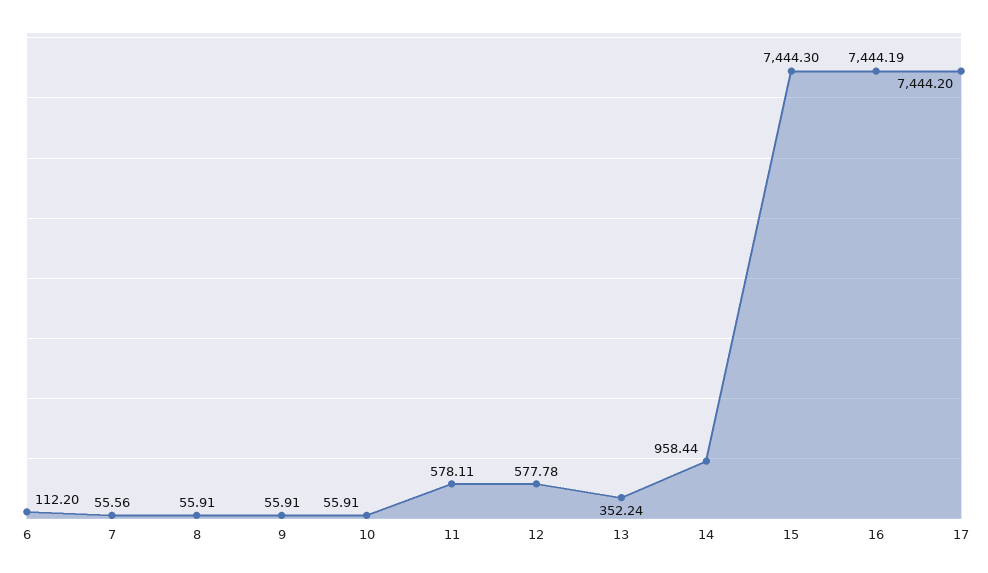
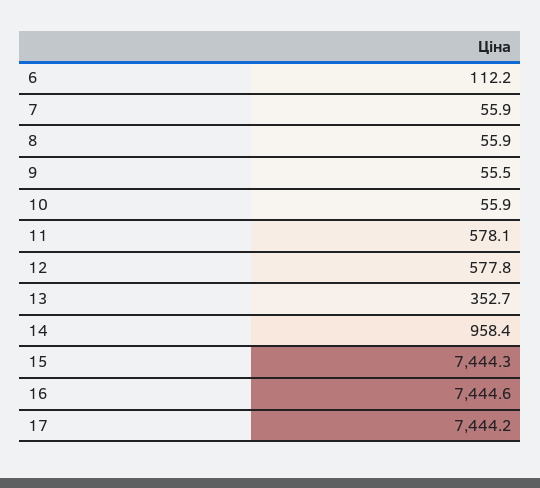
  {
    "6": 112.2,
-   "7": 55.56,
+   "7": 55.9,
    "8": 55.91,
-   "9": 55.91,
+   "9": 55.5,
    "10": 55.91,
    "11": 578.11,
    "12": 577.78,
-   "13": 352.24,
+   "13": 352.7,
    "14": 958.44,
    "15": 7444.3,
-   "16": 7444.19,
+   "16": 7444.6,
    "17": 7444.2
  }

